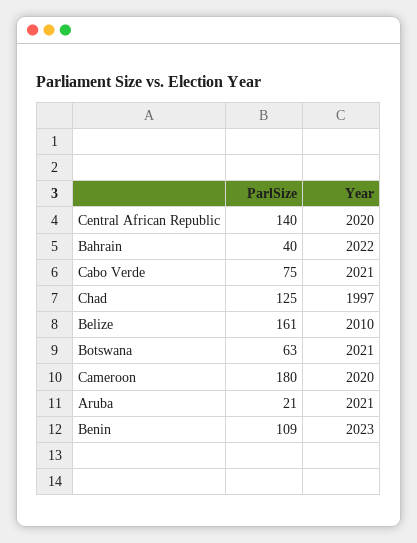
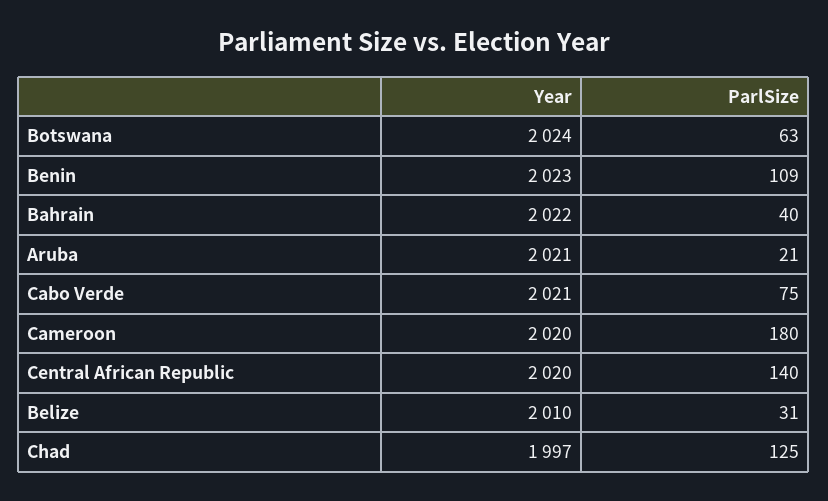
  {
    "ParlSize": {
      "Central African Republic": 140,
      "Bahrain": 40,
      "Cabo Verde": 75,
      "Chad": 125,
-     "Belize": 161,
+     "Belize": 31,
      "Botswana": 63,
      "Cameroon": 180,
      "Aruba": 21,
      "Benin": 109
    },
    "Year": {
      "Central African Republic": 2020,
      "Bahrain": 2022,
      "Cabo Verde": 2021,
      "Chad": 1997,
      "Belize": 2010,
-     "Botswana": 2021,
+     "Botswana": 2024,
      "Cameroon": 2020,
      "Aruba": 2021,
      "Benin": 2023
    }
  }

